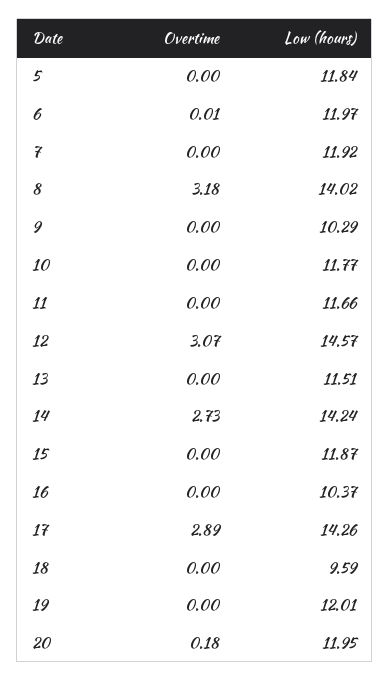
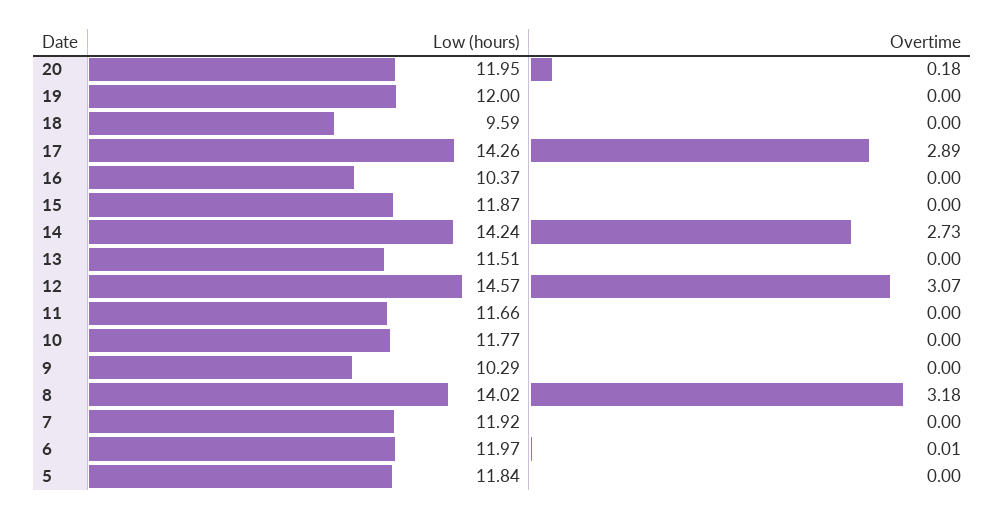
  {
    "Overtime": {
      "5": 0,
      "6": 0.01,
      "7": 0,
      "8": 3.18,
      "9": 0,
      "10": 0,
      "11": 0,
      "12": 3.07,
      "13": 0,
      "14": 2.73,
      "15": 0,
      "16": 0,
      "17": 2.89,
      "18": 0,
      "19": 0,
      "20": 0.18
    },
    "Low (hours)": {
      "5": 11.84,
      "6": 11.97,
      "7": 11.92,
      "8": 14.02,
      "9": 10.29,
      "10": 11.77,
      "11": 11.66,
      "12": 14.57,
      "13": 11.51,
      "14": 14.24,
      "15": 11.87,
      "16": 10.37,
      "17": 14.26,
      "18": 9.59,
-     "19": 12.01,
+     "19": 12,
      "20": 11.95
    }
  }

